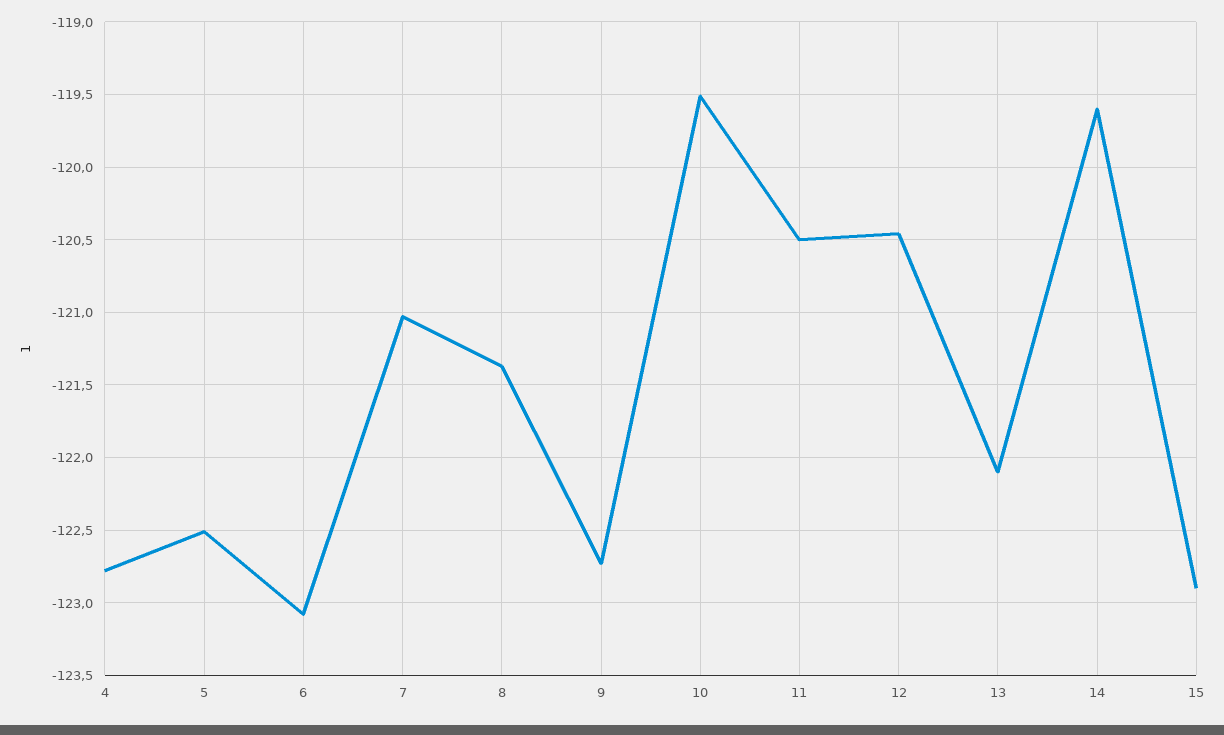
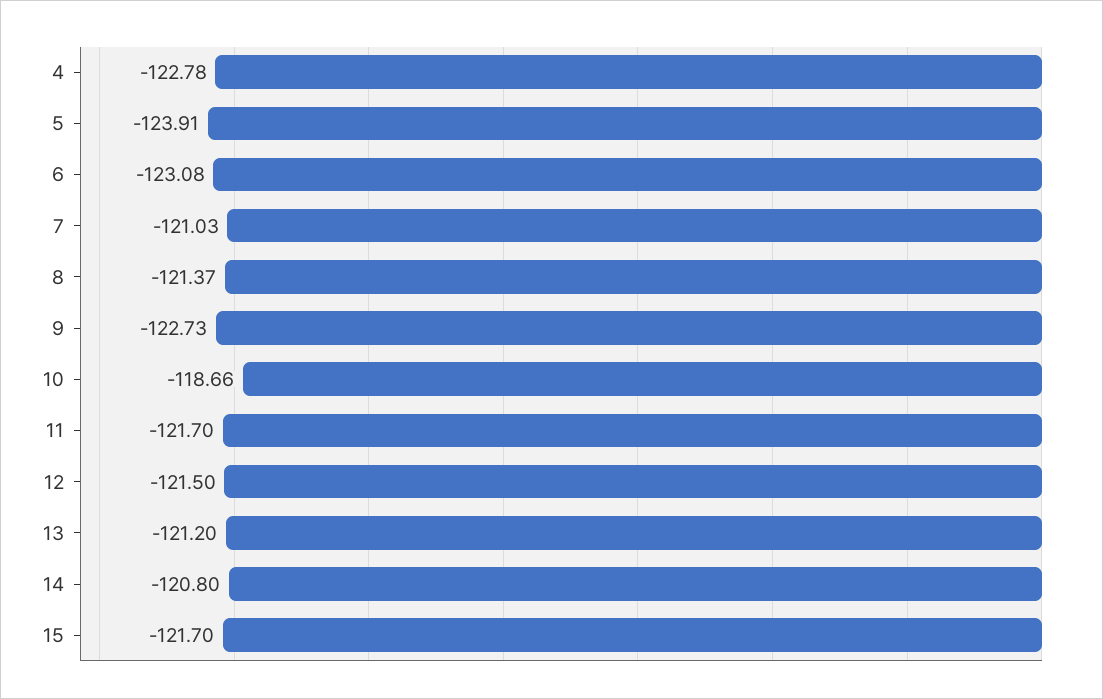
  {
    "4": -122.78,
-   "5": -122.5,
+   "5": -123.91,
    "6": -123.08,
    "7": -121.03,
    "8": -121.37,
    "9": -122.73,
-   "10": -119.5,
+   "10": -118.66,
-   "11": -120.5,
+   "11": -121.7,
-   "12": -120.45,
+   "12": -121.5,
-   "13": -122.1,
+   "13": -121.2,
-   "14": -119.6,
+   "14": -120.8,
-   "15": -122.9
+   "15": -121.7
  }

